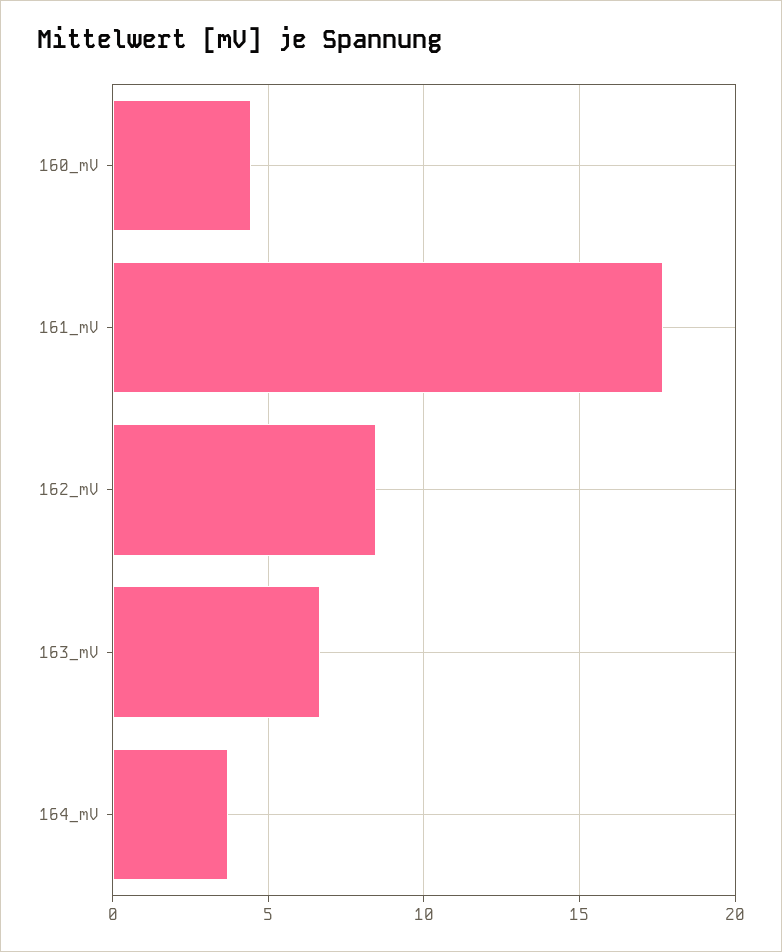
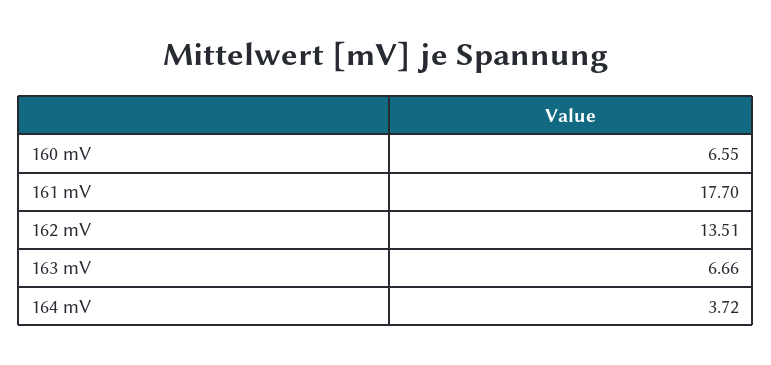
  {
-   "160_mV": 4.5,
+   "160_mV": 6.55,
    "161_mV": 17.7,
-   "162_mV": 8.5,
+   "162_mV": 13.51,
    "163_mV": 6.66,
    "164_mV": 3.72
  }

